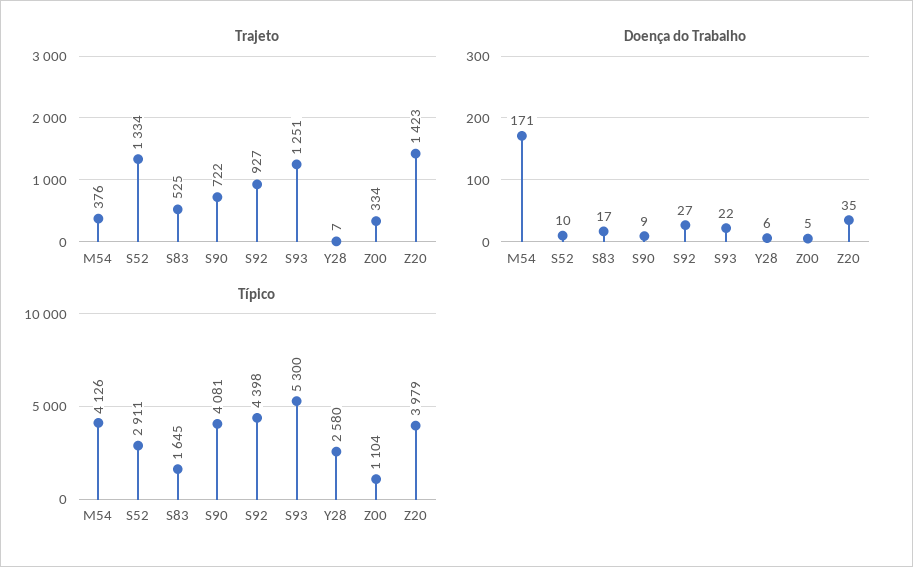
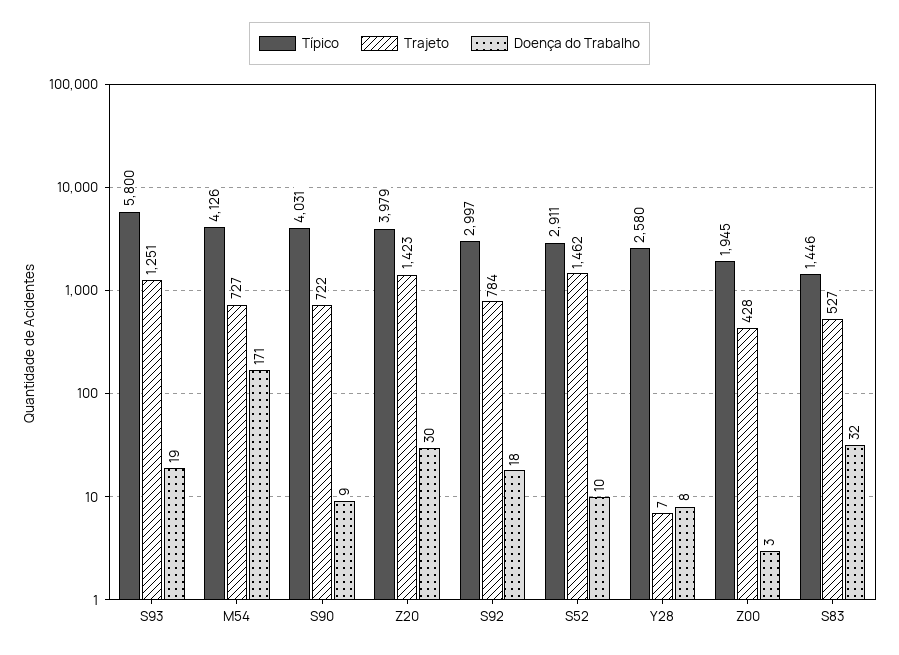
  {
    "Trajeto": {
-     "M54": 376,
+     "M54": 727,
-     "S52": 1334,
+     "S52": 1462,
-     "S83": 525,
+     "S83": 527,
      "S90": 722,
-     "S92": 927,
+     "S92": 784,
      "S93": 1251,
      "Y28": 7,
-     "Z00": 334,
+     "Z00": 428,
      "Z20": 1423
    },
    "Doença do Trabalho": {
      "M54": 171,
      "S52": 10,
-     "S83": 17,
+     "S83": 32,
      "S90": 9,
-     "S92": 27,
+     "S92": 18,
-     "S93": 22,
+     "S93": 19,
-     "Y28": 6,
+     "Y28": 8,
-     "Z00": 5,
+     "Z00": 3,
-     "Z20": 35
+     "Z20": 30
    },
    "Típico": {
      "M54": 4126,
      "S52": 2911,
-     "S83": 1645,
+     "S83": 1446,
-     "S90": 4081,
+     "S90": 4031,
-     "S92": 4398,
+     "S92": 2997,
-     "S93": 5300,
+     "S93": 5800,
      "Y28": 2580,
-     "Z00": 1104,
+     "Z00": 1945,
      "Z20": 3979
    }
  }

